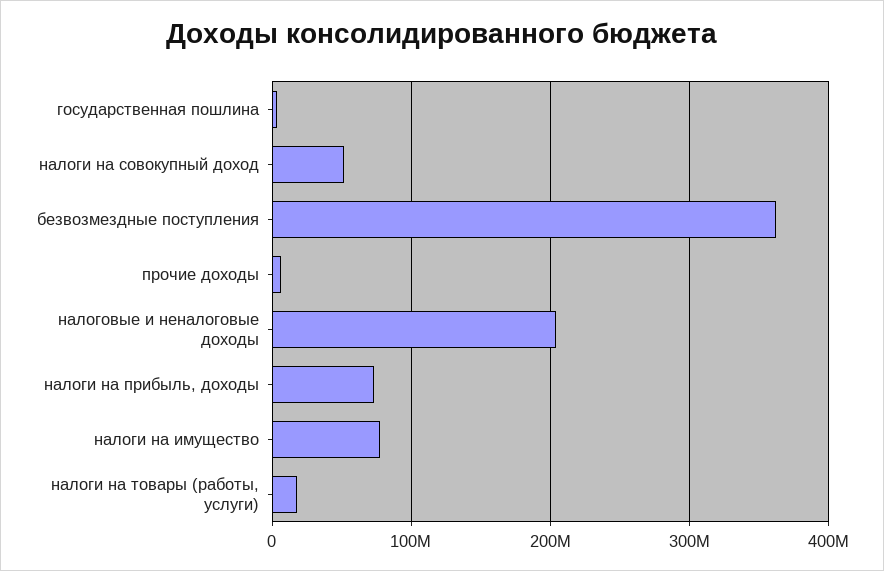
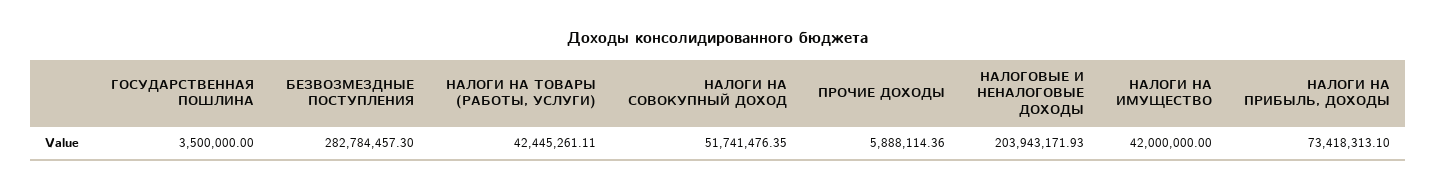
  {
    "государственная пошлина": 3500000,
    "налоги на совокупный доход": 51741476.35,
-   "безвозмездные поступления": 360000000,
+   "безвозмездные поступления": 282784457.3,
    "прочие доходы": 5888114.36,
    "налоговые и неналоговые доходы": 203943171.93,
    "налоги на прибыль, доходы": 73418313.1,
-   "налоги на имущество": 80000000,
+   "налоги на имущество": 42000000,
-   "налоги на товары (работы, услуги)": 20000000
+   "налоги на товары (работы, услуги)": 42445261.11
  }

